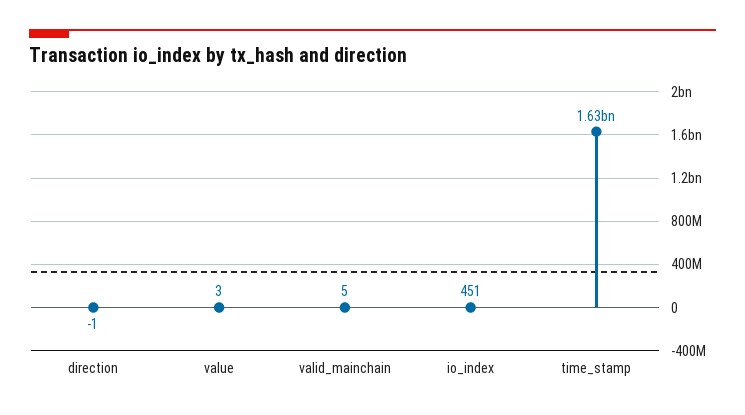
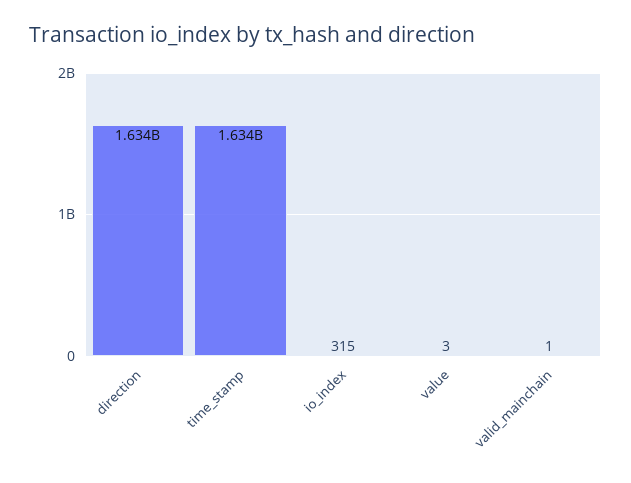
  {
-   "direction": -1,
+   "direction": 1634000000,
    "value": 3,
-   "valid_mainchain": 5,
+   "valid_mainchain": 1,
-   "io_index": 451,
+   "io_index": 315,
    "time_stamp": 1634000000
  }

